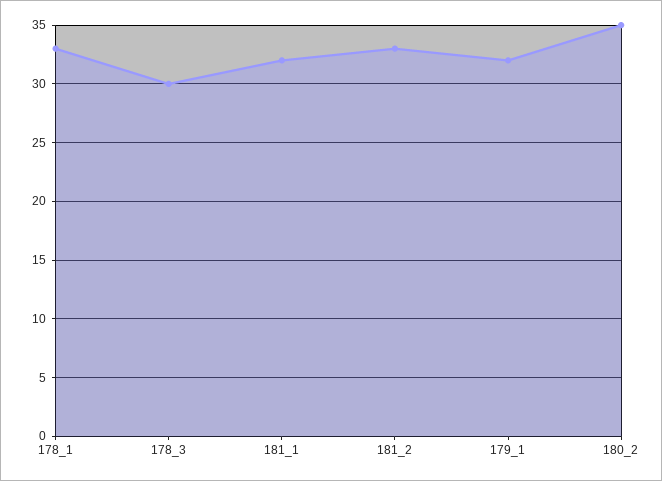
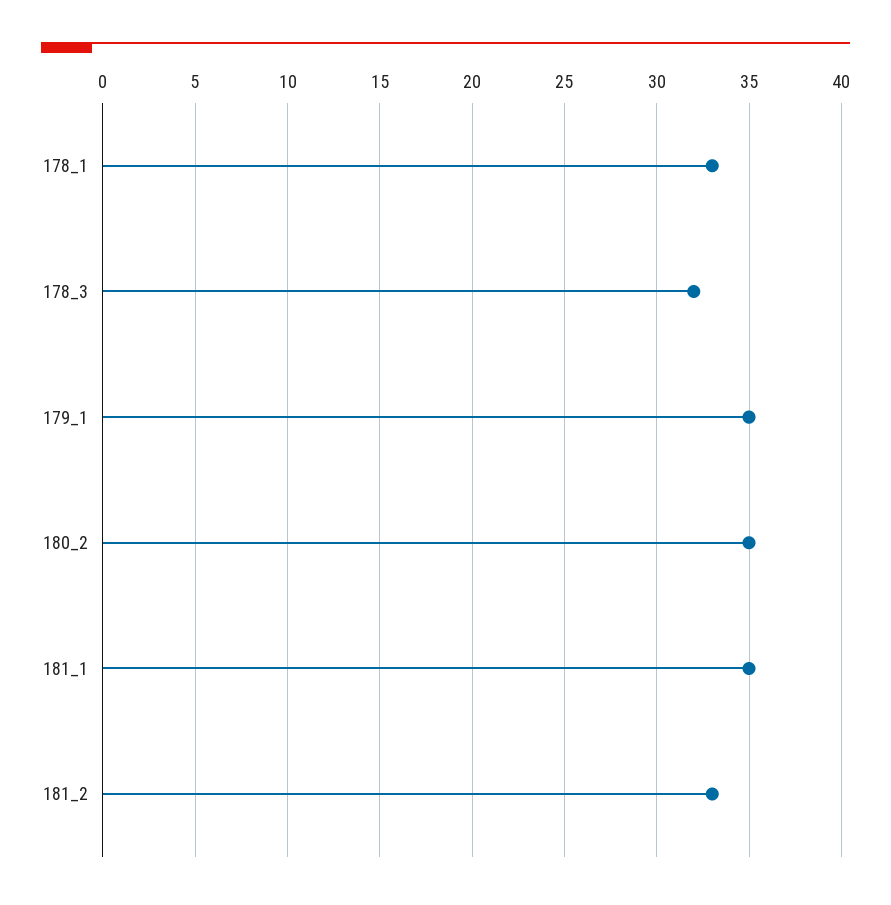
  {
    "178_1": 33,
-   "178_3": 30,
+   "178_3": 32,
-   "181_1": 32,
+   "181_1": 35,
    "181_2": 33,
-   "179_1": 32,
+   "179_1": 35,
    "180_2": 35
  }

